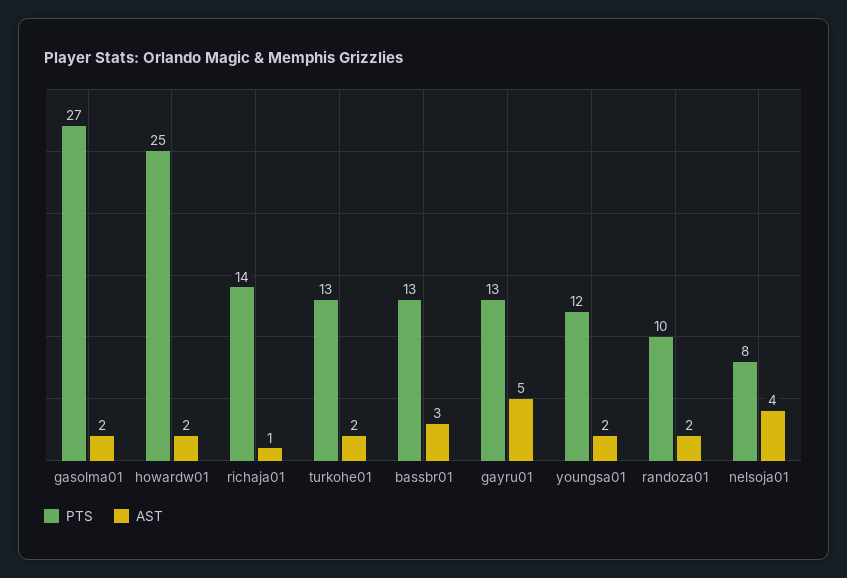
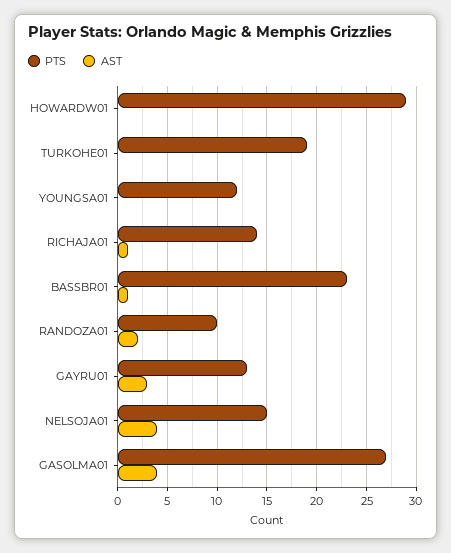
  {
    "PTS": {
      "gasolma01": 27,
-     "howardw01": 25,
+     "howardw01": 29,
      "richaja01": 14,
-     "turkohe01": 13,
+     "turkohe01": 19,
-     "bassbr01": 13,
+     "bassbr01": 23,
      "gayru01": 13,
      "youngsa01": 12,
      "randoza01": 10,
-     "nelsoja01": 8
+     "nelsoja01": 15
    },
    "AST": {
-     "gasolma01": 2,
+     "gasolma01": 4,
-     "howardw01": 2,
+     "howardw01": 0,
      "richaja01": 1,
-     "turkohe01": 2,
+     "turkohe01": 0,
-     "bassbr01": 3,
+     "bassbr01": 1,
-     "gayru01": 5,
+     "gayru01": 3,
-     "youngsa01": 2,
+     "youngsa01": 0,
      "randoza01": 2,
      "nelsoja01": 4
    }
  }

